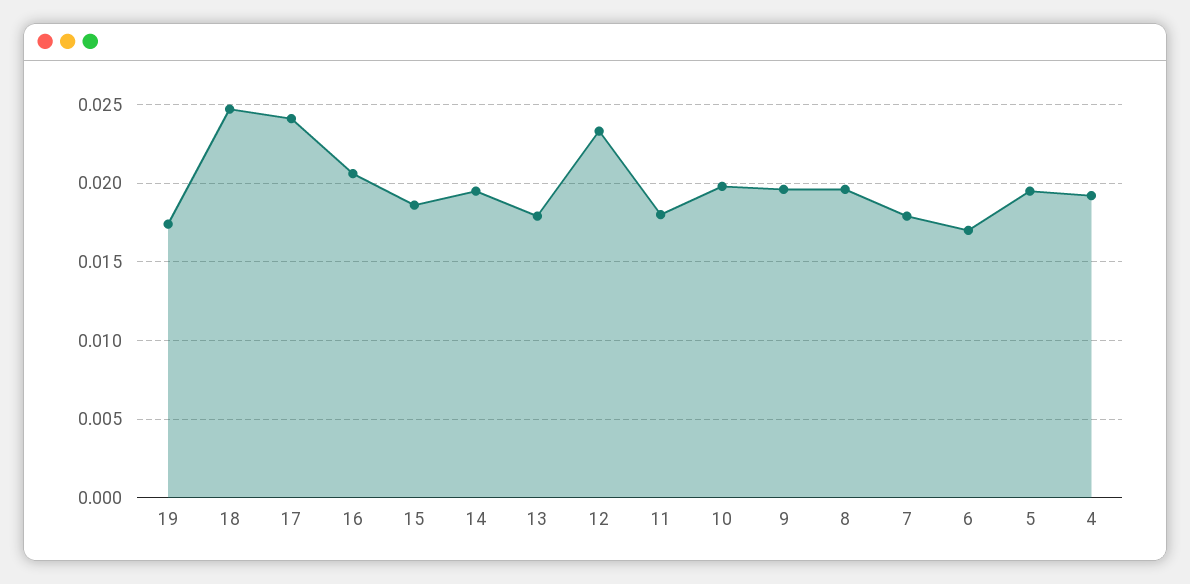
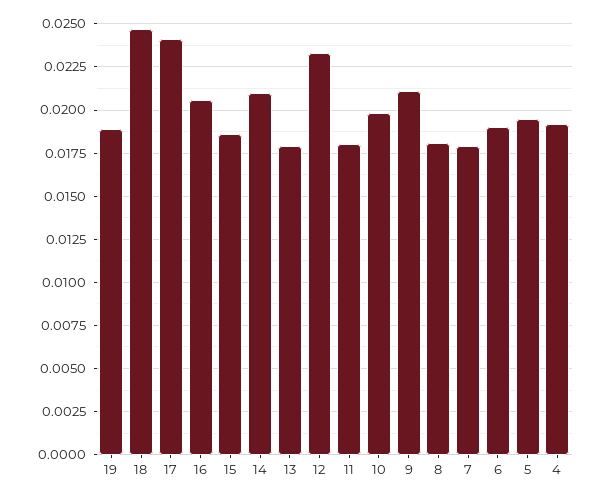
  {
-   "19": 0.0175,
+   "19": 0.019,
    "18": 0.0245,
    "17": 0.024,
    "16": 0.0205,
    "15": 0.0185,
-   "14": 0.0195,
+   "14": 0.021,
    "13": 0.018,
    "12": 0.0235,
    "11": 0.018,
    "10": 0.02,
-   "9": 0.0195,
+   "9": 0.021,
-   "8": 0.0195,
+   "8": 0.018,
    "7": 0.018,
-   "6": 0.017,
+   "6": 0.019,
    "5": 0.0195,
    "4": 0.019
  }

